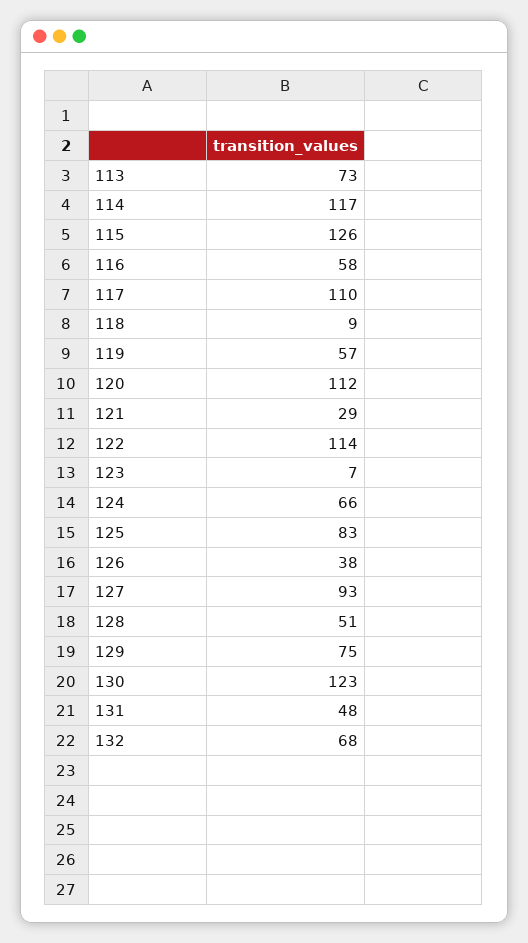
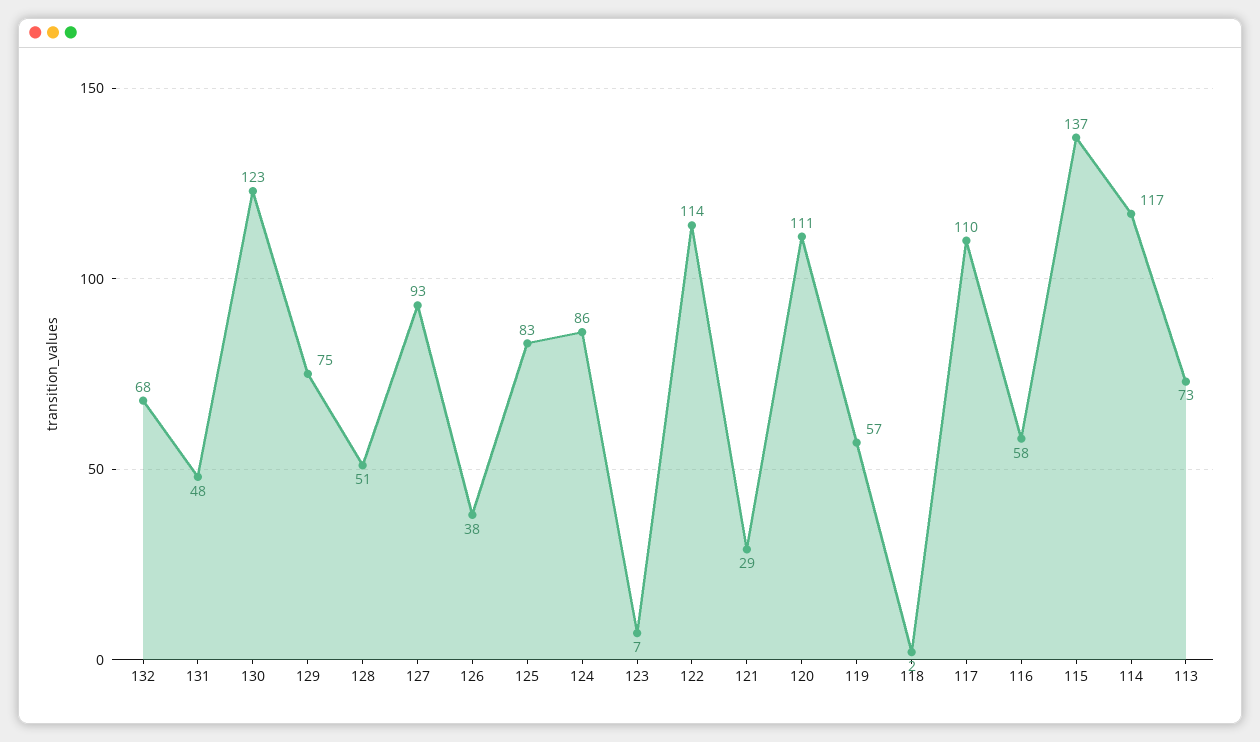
  {
    "113": 73,
    "114": 117,
-   "115": 126,
+   "115": 137,
    "116": 58,
    "117": 110,
-   "118": 9,
+   "118": 2,
    "119": 57,
-   "120": 112,
+   "120": 111,
    "121": 29,
    "122": 114,
    "123": 7,
-   "124": 66,
+   "124": 86,
    "125": 83,
    "126": 38,
    "127": 93,
    "128": 51,
    "129": 75,
    "130": 123,
    "131": 48,
    "132": 68
  }

